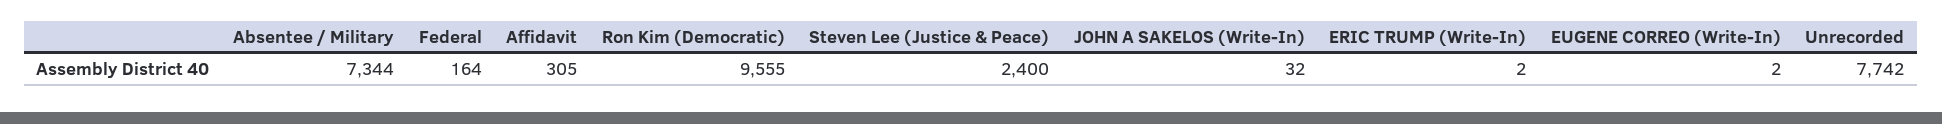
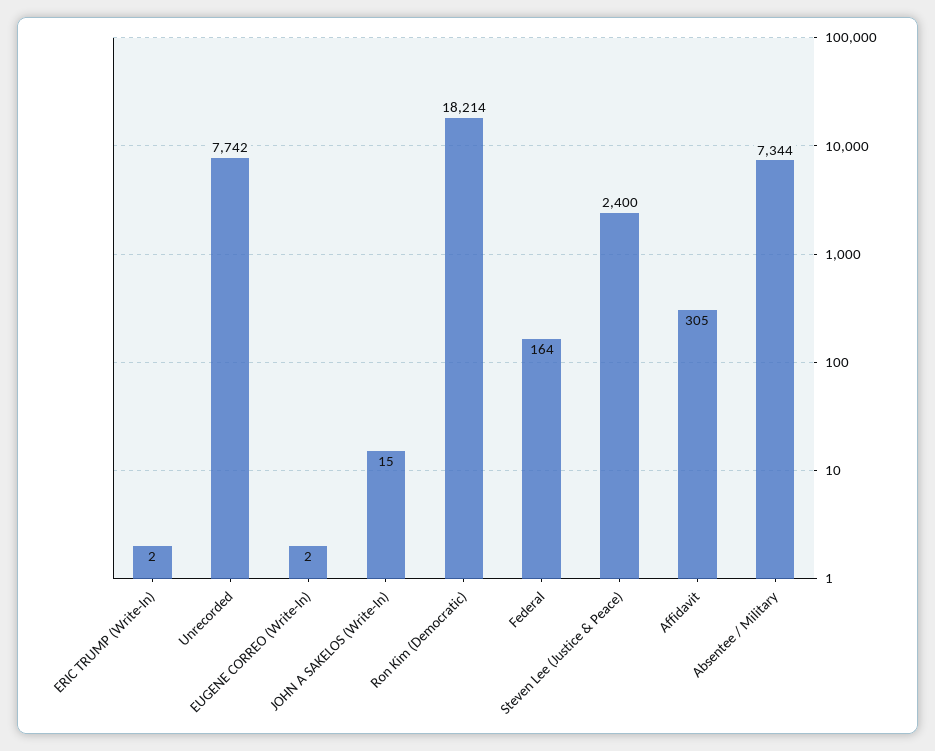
  {
    "Absentee / Military": 7344,
    "Federal": 164,
    "Affidavit": 305,
-   "Ron Kim (Democratic)": 9555,
+   "Ron Kim (Democratic)": 18214,
    "Steven Lee (Justice & Peace)": 2400,
-   "JOHN A SAKELOS (Write-In)": 32,
+   "JOHN A SAKELOS (Write-In)": 15,
    "ERIC TRUMP (Write-In)": 2,
    "EUGENE CORREO (Write-In)": 2,
    "Unrecorded": 7742
  }

